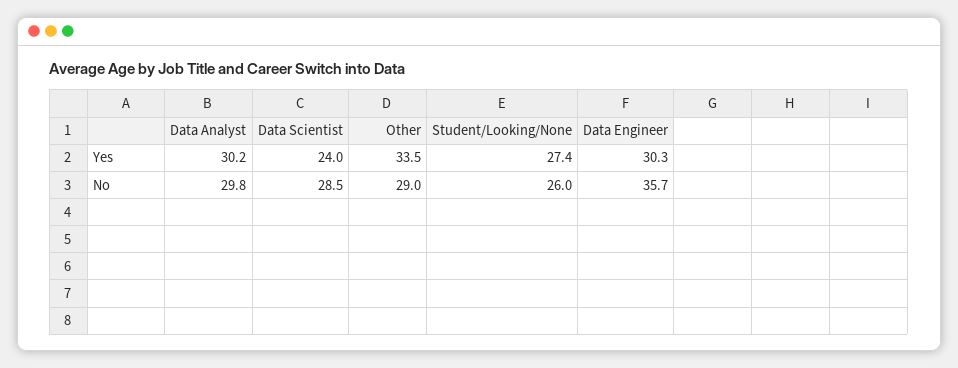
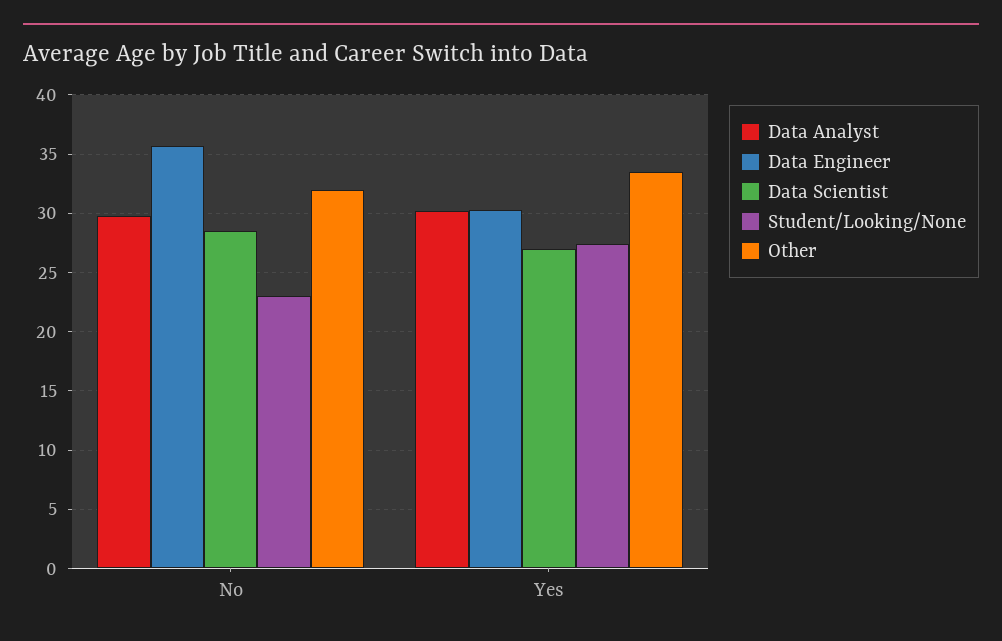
  {
    "Data Analyst": {
      "Yes": 30.2,
      "No": 29.8
    },
    "Data Scientist": {
-     "Yes": 24,
+     "Yes": 27,
      "No": 28.5
    },
    "Other": {
      "Yes": 33.5,
-     "No": 29
+     "No": 32
    },
    "Student/Looking/None": {
      "Yes": 27.4,
-     "No": 26
+     "No": 23
    },
    "Data Engineer": {
      "Yes": 30.3,
      "No": 35.7
    }
  }

